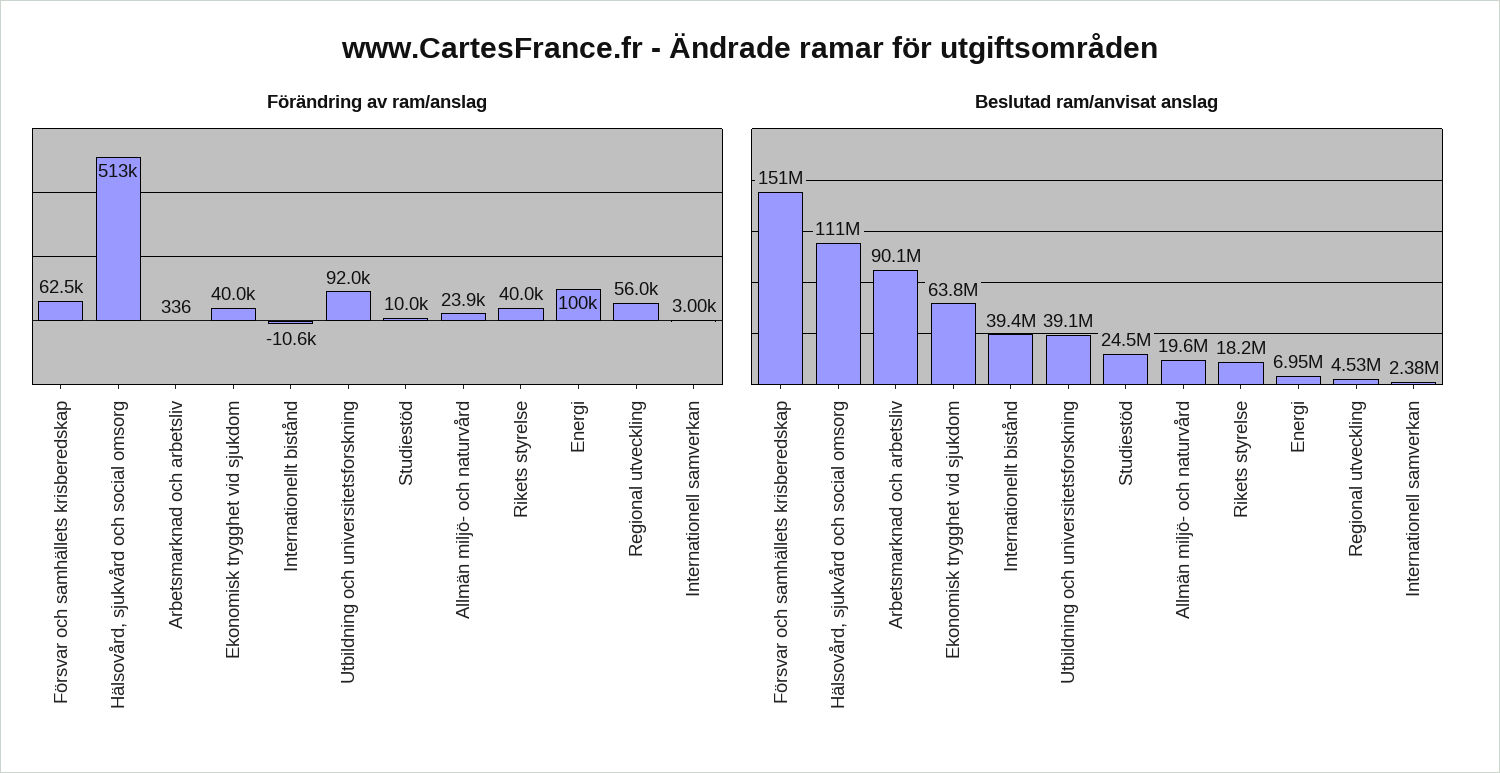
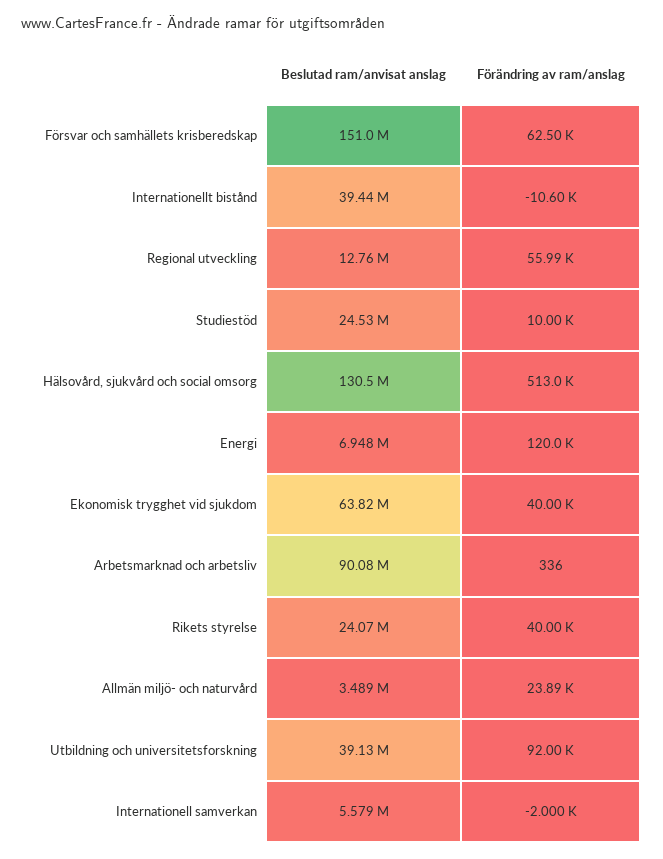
  {
    "Förändring av ram/anslag": {
      "Försvar och samhällets krisberedskap": 62500,
      "Hälsovård, sjukvård och social omsorg": 513000,
      "Arbetsmarknad och arbetsliv": 336,
      "Ekonomisk trygghet vid sjukdom": 40000,
      "Internationellt bistånd": -10600,
      "Utbildning och universitetsforskning": 92000,
      "Studiestöd": 10000,
      "Allmän miljö- och naturvård": 23890,
      "Rikets styrelse": 40000,
-     "Energi": 100000,
+     "Energi": 120000,
      "Regional utveckling": 55990,
-     "Internationell samverkan": 3000
+     "Internationell samverkan": -2000
    },
    "Beslutad ram/anvisat anslag": {
      "Försvar och samhällets krisberedskap": 151000000,
-     "Hälsovård, sjukvård och social omsorg": 111000000,
+     "Hälsovård, sjukvård och social omsorg": 130500000,
      "Arbetsmarknad och arbetsliv": 90080000,
      "Ekonomisk trygghet vid sjukdom": 63820000,
      "Internationellt bistånd": 39440000,
      "Utbildning och universitetsforskning": 39130000,
      "Studiestöd": 24530000,
-     "Allmän miljö- och naturvård": 19600000,
+     "Allmän miljö- och naturvård": 3489000,
-     "Rikets styrelse": 18200000,
+     "Rikets styrelse": 24070000,
      "Energi": 6948000,
-     "Regional utveckling": 4530000,
+     "Regional utveckling": 12760000,
-     "Internationell samverkan": 2380000
+     "Internationell samverkan": 5579000
    }
  }

